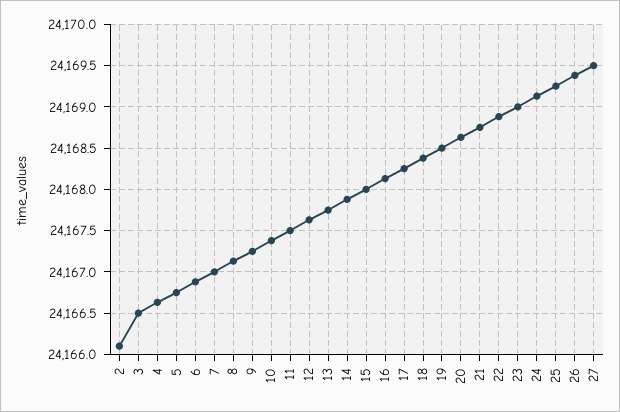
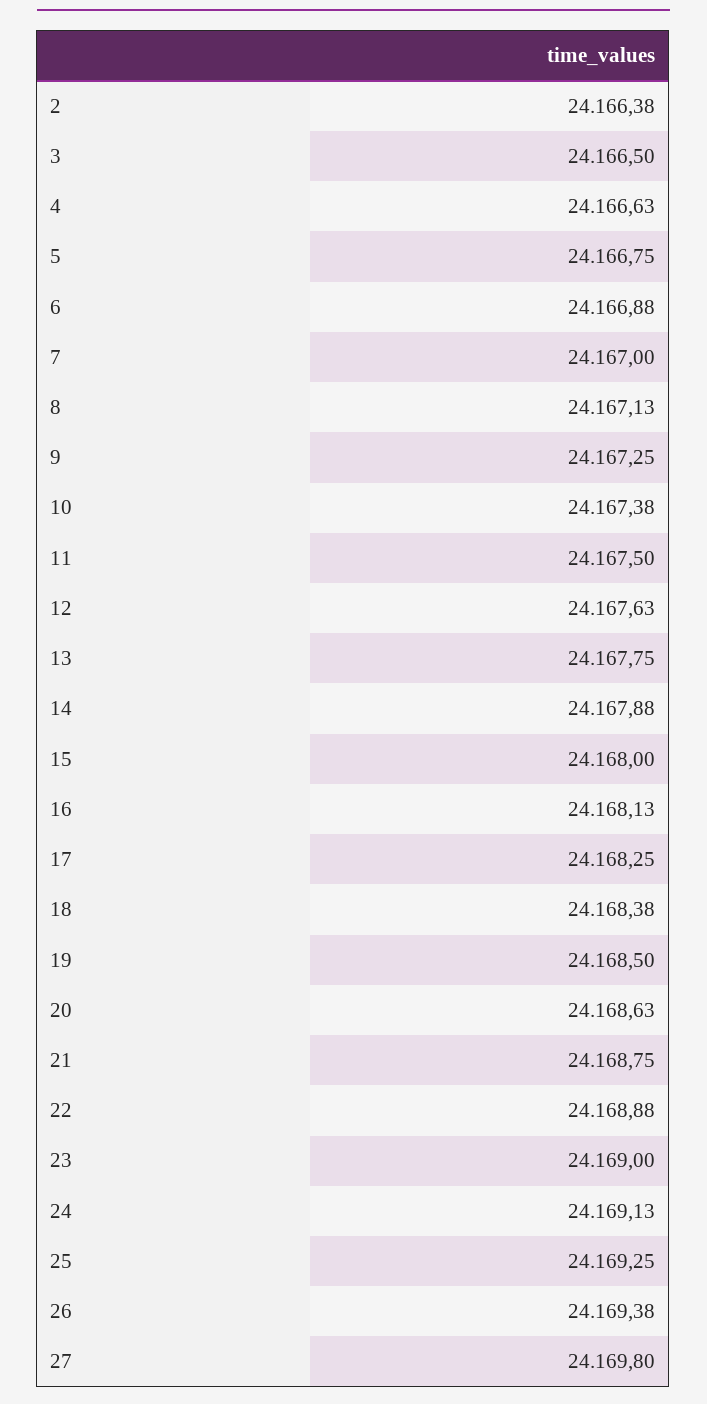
  {
-   "2": 24166.1,
+   "2": 24166.38,
    "3": 24166.5,
    "4": 24166.63,
    "5": 24166.75,
    "6": 24166.88,
    "7": 24167,
    "8": 24167.13,
    "9": 24167.25,
    "10": 24167.38,
    "11": 24167.5,
    "12": 24167.63,
    "13": 24167.75,
    "14": 24167.88,
    "15": 24168,
    "16": 24168.13,
    "17": 24168.25,
    "18": 24168.38,
    "19": 24168.5,
    "20": 24168.63,
    "21": 24168.75,
    "22": 24168.88,
    "23": 24169,
    "24": 24169.13,
    "25": 24169.25,
    "26": 24169.38,
-   "27": 24169.5
+   "27": 24169.8
  }

